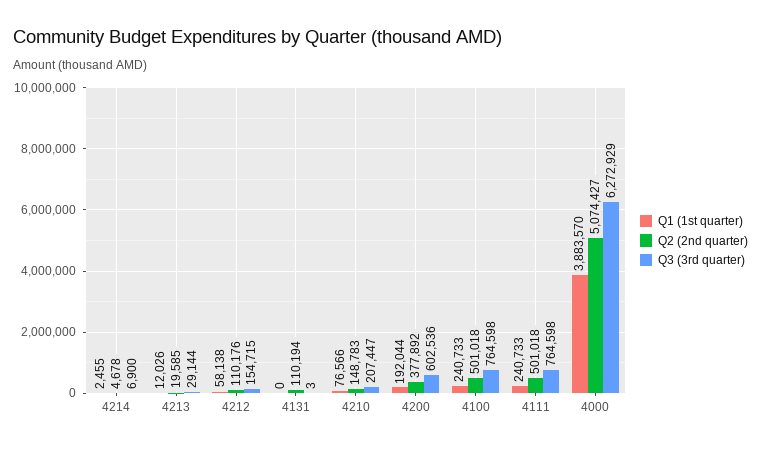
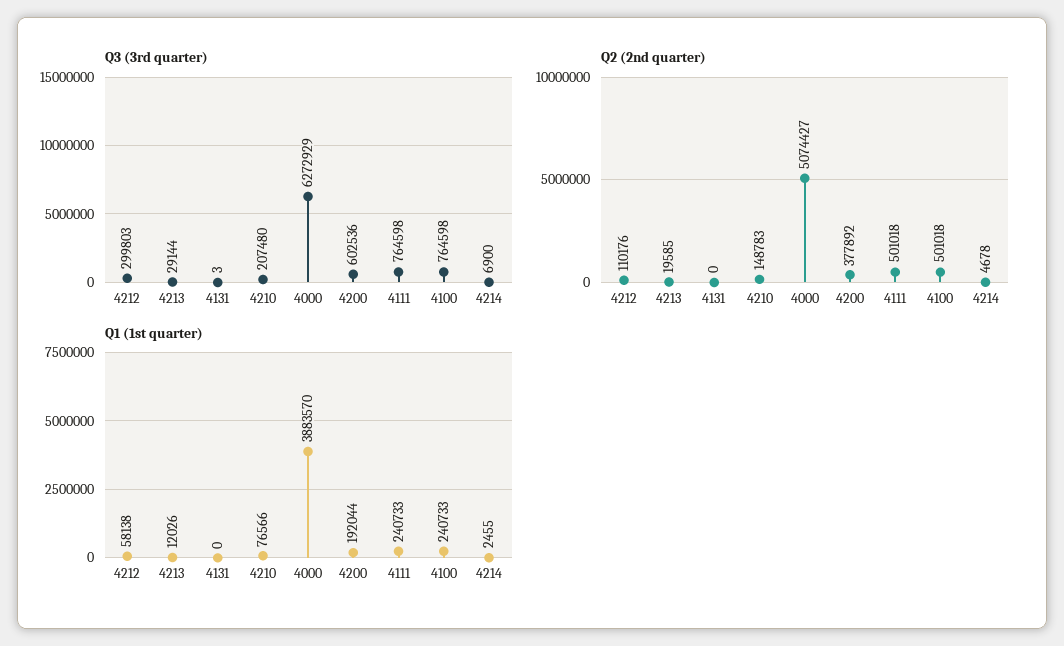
  {
    "Q1 (1st quarter)": {
      "4214": 2455,
      "4213": 12026,
      "4212": 58138,
      "4131": 0,
      "4210": 76566,
      "4200": 192044,
      "4100": 240733,
      "4111": 240733,
      "4000": 3883570
    },
    "Q2 (2nd quarter)": {
      "4214": 4678,
      "4213": 19585,
      "4212": 110176,
-     "4131": 110194,
+     "4131": 0,
      "4210": 148783,
      "4200": 377892,
      "4100": 501018,
      "4111": 501018,
      "4000": 5074427
    },
    "Q3 (3rd quarter)": {
      "4214": 6900,
      "4213": 29144,
-     "4212": 154715,
+     "4212": 299803,
      "4131": 3,
-     "4210": 207447,
+     "4210": 207480,
      "4200": 602536,
      "4100": 764598,
      "4111": 764598,
      "4000": 6272929
    }
  }

